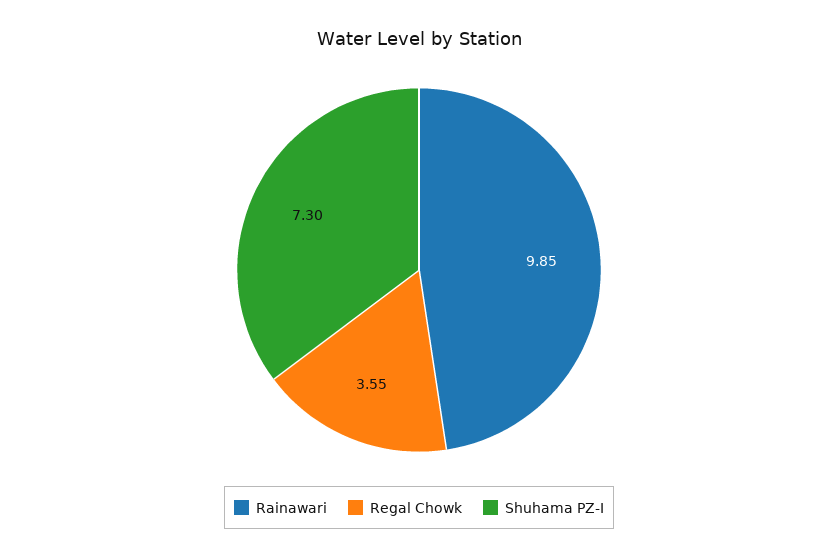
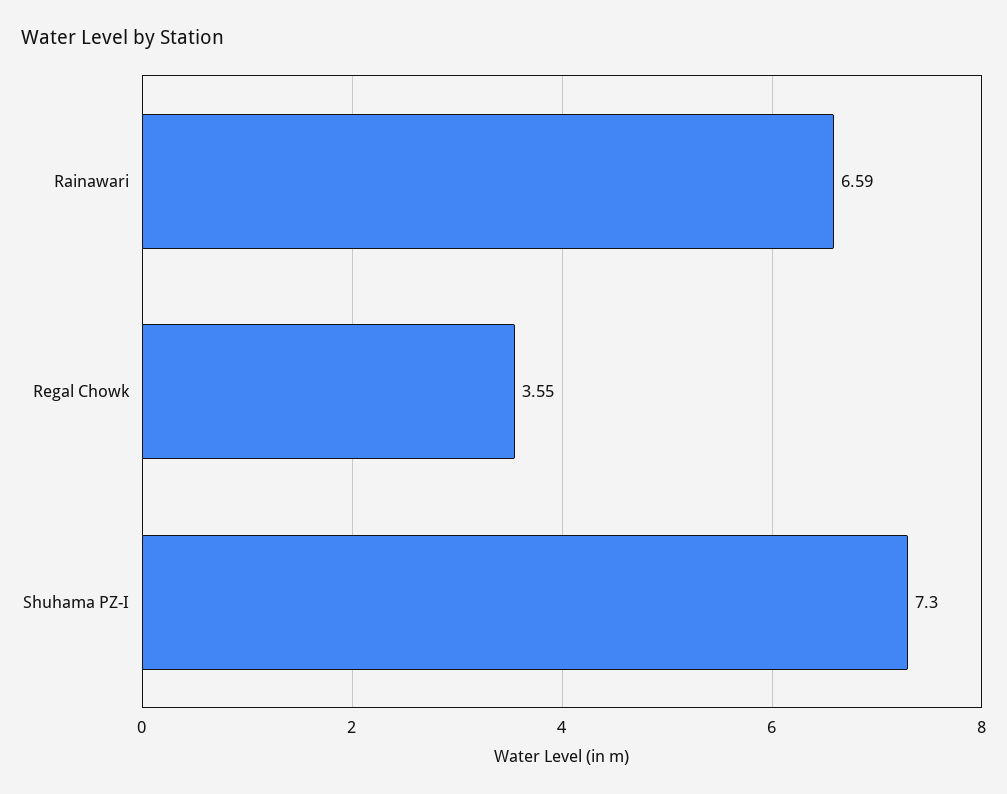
  {
-   "Rainawari": 9.85,
+   "Rainawari": 6.59,
    "Regal Chowk": 3.55,
    "Shuhama PZ-I": 7.3
  }

